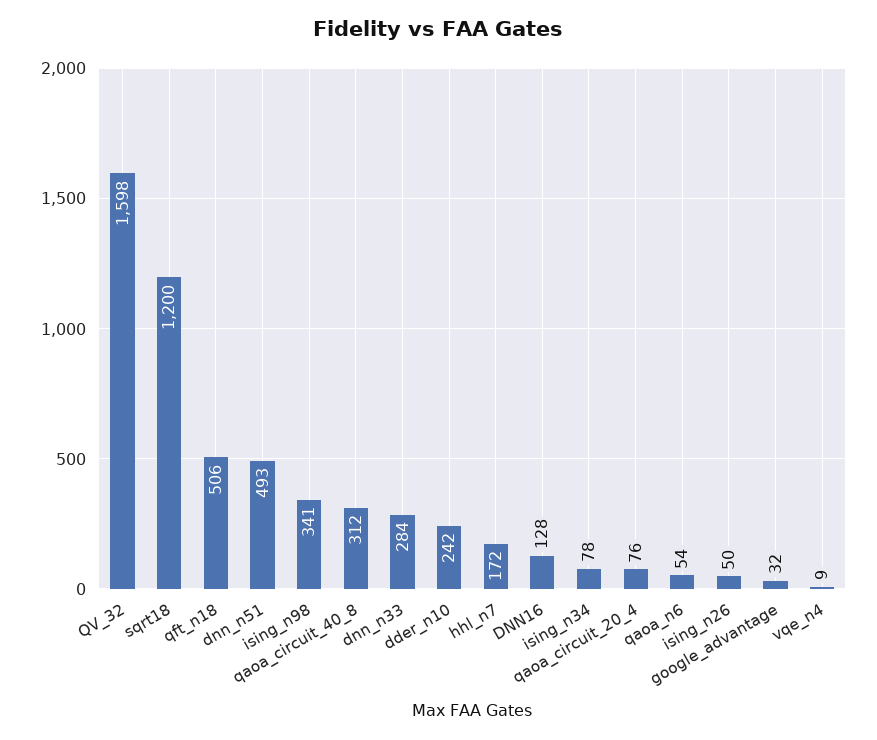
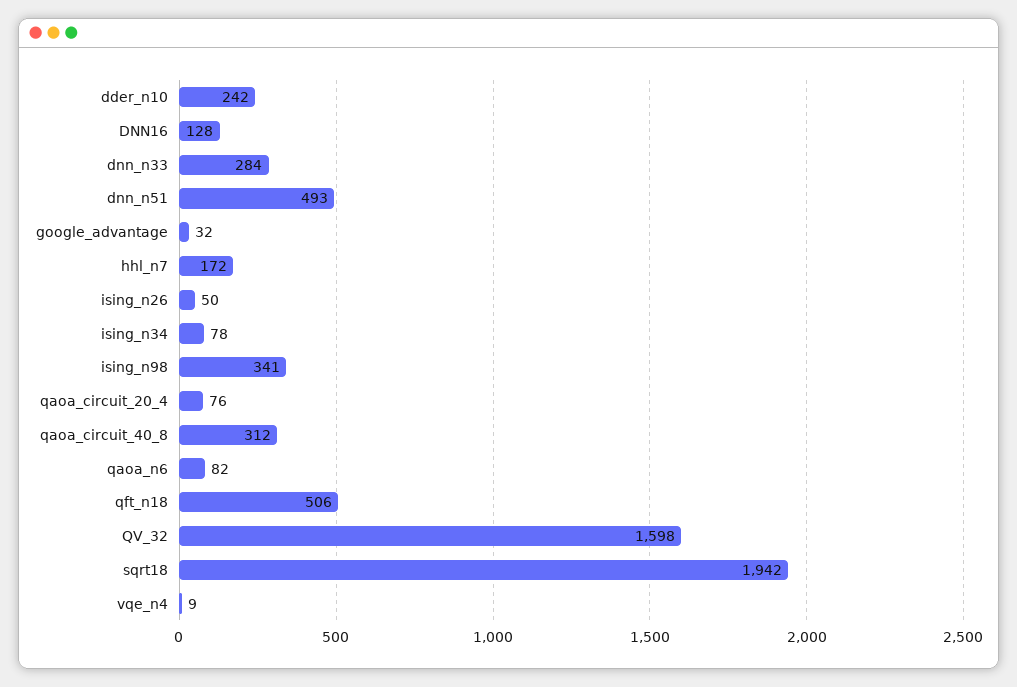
  {
    "QV_32": 1598,
-   "sqrt18": 1200,
+   "sqrt18": 1942,
    "qft_n18": 506,
    "dnn_n51": 493,
    "ising_n98": 341,
    "qaoa_circuit_40_8": 312,
    "dnn_n33": 284,
    "dder_n10": 242,
    "hhl_n7": 172,
    "DNN16": 128,
    "ising_n34": 78,
    "qaoa_circuit_20_4": 76,
-   "qaoa_n6": 54,
+   "qaoa_n6": 82,
    "ising_n26": 50,
    "google_advantage": 32,
    "vqe_n4": 9
  }

